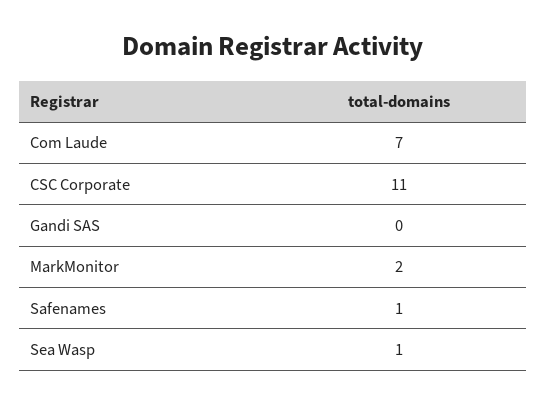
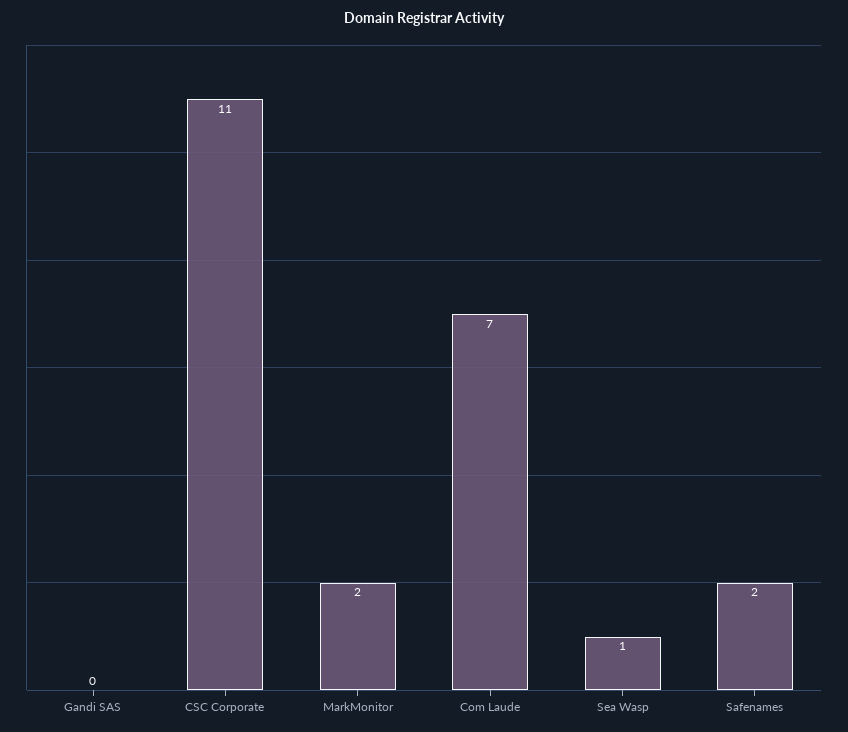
  {
    "Com Laude": 7,
    "CSC Corporate": 11,
    "Gandi SAS": 0,
    "MarkMonitor": 2,
-   "Safenames": 1,
+   "Safenames": 2,
    "Sea Wasp": 1
  }

